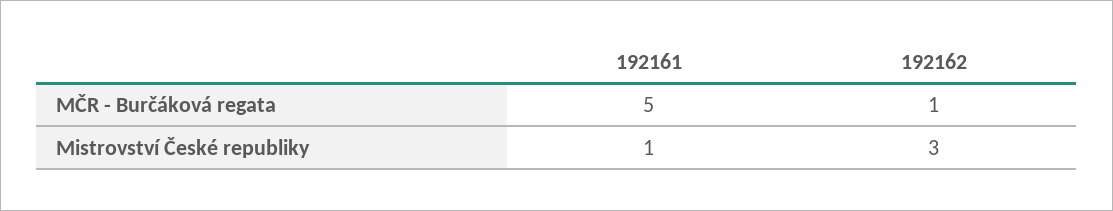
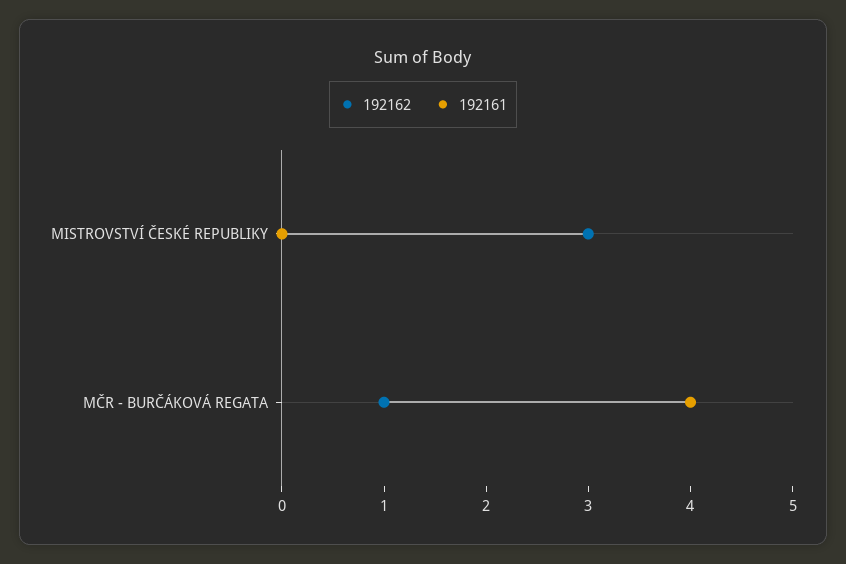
  {
    "192161": {
-     "MČR - Burčáková regata": 5,
+     "MČR - Burčáková regata": 4,
-     "Mistrovství České republiky": 1
+     "Mistrovství České republiky": 0
    },
    "192162": {
      "MČR - Burčáková regata": 1,
      "Mistrovství České republiky": 3
    }
  }

